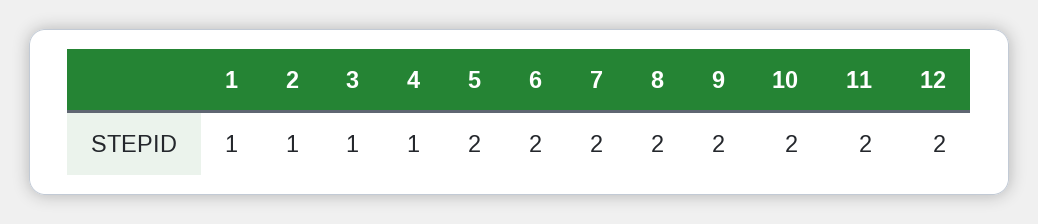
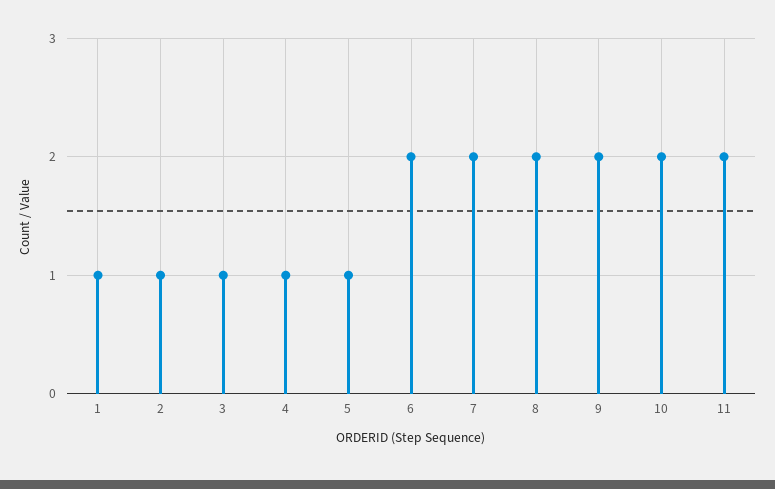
  {
    "1": 1,
    "2": 1,
    "3": 1,
    "4": 1,
-   "5": 2,
+   "5": 1,
    "6": 2,
    "7": 2,
    "8": 2,
    "9": 2,
    "10": 2,
-   "11": 2,
+   "11": 2
-   "12": 2
  }

